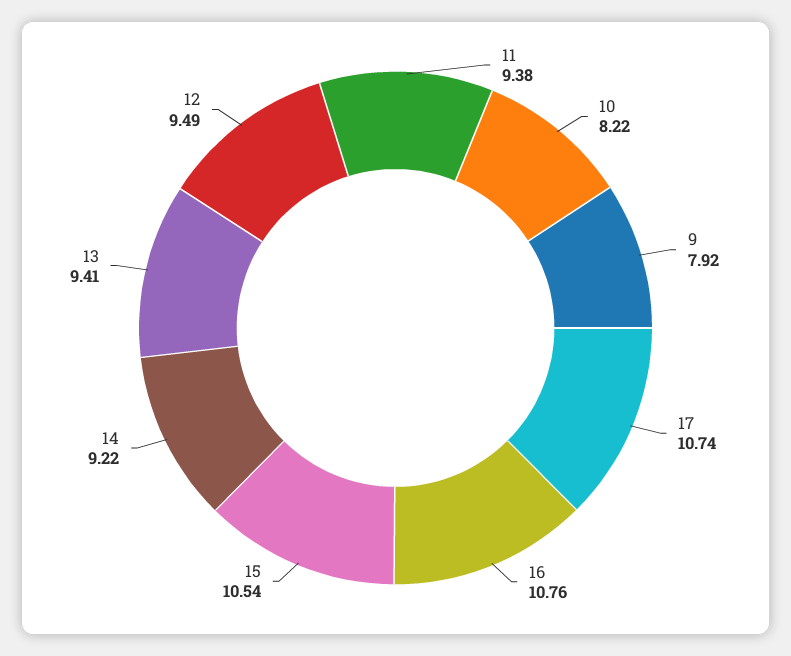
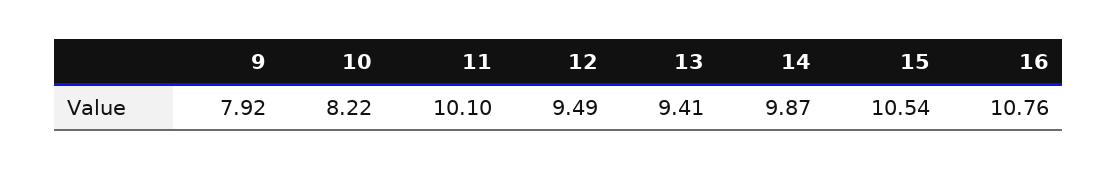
  {
-   "11": 9.38,
+   "11": 10.1,
    "10": 8.22,
    "9": 7.92,
-   "17": 10.74,
    "16": 10.76,
    "15": 10.54,
-   "14": 9.22,
+   "14": 9.87,
    "13": 9.41,
    "12": 9.49
  }

